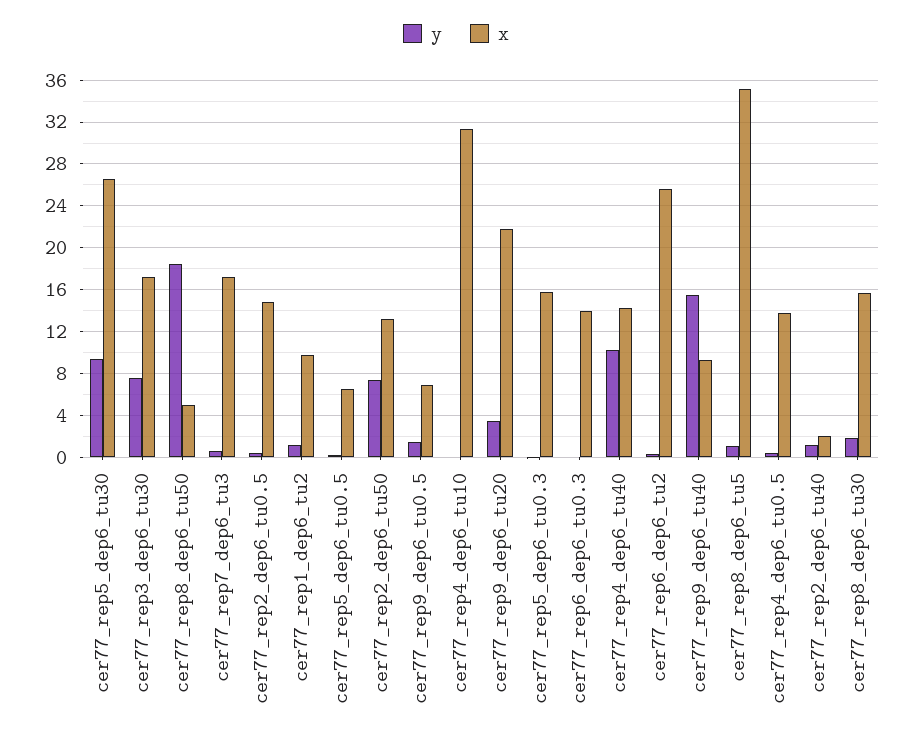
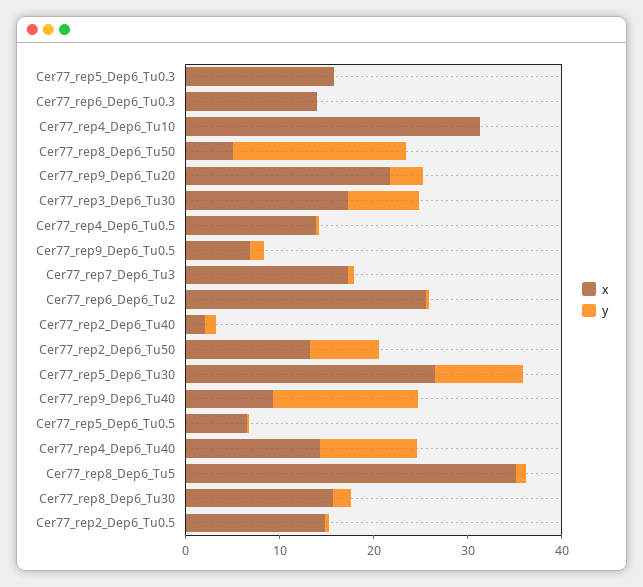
  {
    "y": {
      "cer77_rep5_dep6_tu30": 9,
      "cer77_rep3_dep6_tu30": 8,
      "cer77_rep8_dep6_tu50": 18,
      "cer77_rep7_dep6_tu3": 1,
      "cer77_rep2_dep6_tu0.5": 0,
-     "cer77_rep1_dep6_tu2": 1,
      "cer77_rep5_dep6_tu0.5": 0,
      "cer77_rep2_dep6_tu50": 7,
      "cer77_rep9_dep6_tu0.5": 1,
      "cer77_rep4_dep6_tu10": 0,
      "cer77_rep9_dep6_tu20": 4,
      "cer77_rep5_dep6_tu0.3": 0,
      "cer77_rep6_dep6_tu0.3": 0,
      "cer77_rep4_dep6_tu40": 10,
      "cer77_rep6_dep6_tu2": 0,
      "cer77_rep9_dep6_tu40": 15,
      "cer77_rep8_dep6_tu5": 1,
      "cer77_rep4_dep6_tu0.5": 0,
      "cer77_rep2_dep6_tu40": 1,
      "cer77_rep8_dep6_tu30": 2
    },
    "x": {
      "cer77_rep5_dep6_tu30": 27,
      "cer77_rep3_dep6_tu30": 17,
      "cer77_rep8_dep6_tu50": 5,
      "cer77_rep7_dep6_tu3": 17,
      "cer77_rep2_dep6_tu0.5": 15,
-     "cer77_rep1_dep6_tu2": 10,
      "cer77_rep5_dep6_tu0.5": 7,
      "cer77_rep2_dep6_tu50": 13,
      "cer77_rep9_dep6_tu0.5": 7,
      "cer77_rep4_dep6_tu10": 31,
      "cer77_rep9_dep6_tu20": 22,
      "cer77_rep5_dep6_tu0.3": 16,
      "cer77_rep6_dep6_tu0.3": 14,
      "cer77_rep4_dep6_tu40": 14,
      "cer77_rep6_dep6_tu2": 26,
      "cer77_rep9_dep6_tu40": 9,
      "cer77_rep8_dep6_tu5": 35,
      "cer77_rep4_dep6_tu0.5": 14,
      "cer77_rep2_dep6_tu40": 2,
      "cer77_rep8_dep6_tu30": 16
    }
  }

